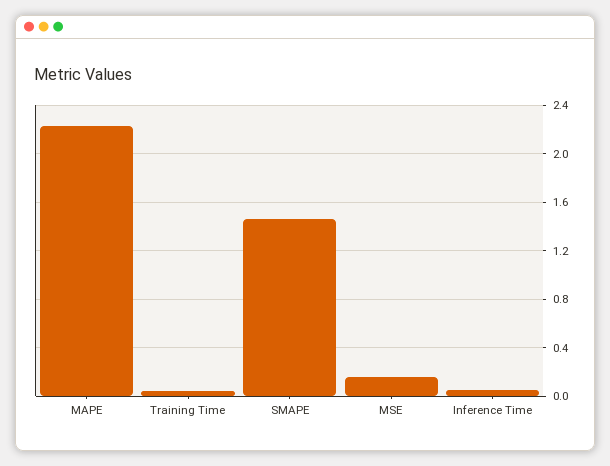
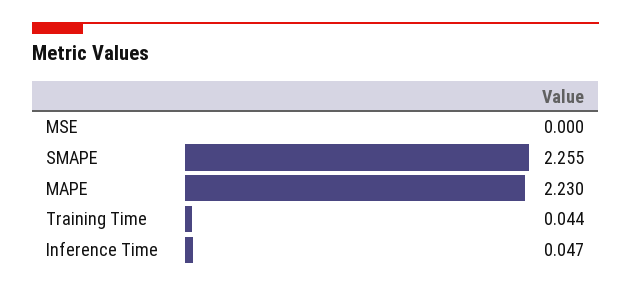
  {
    "MAPE": 2.23,
    "Training Time": 0.044,
-   "SMAPE": 1.45,
+   "SMAPE": 2.255,
-   "MSE": 0.15,
+   "MSE": 0,
    "Inference Time": 0.047
  }

